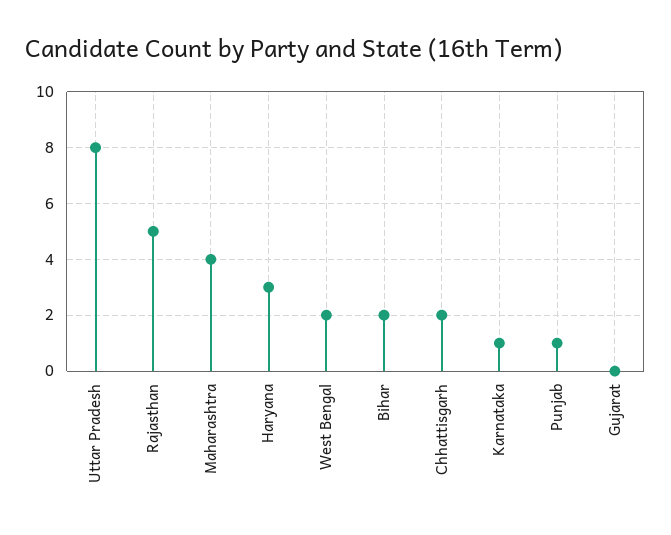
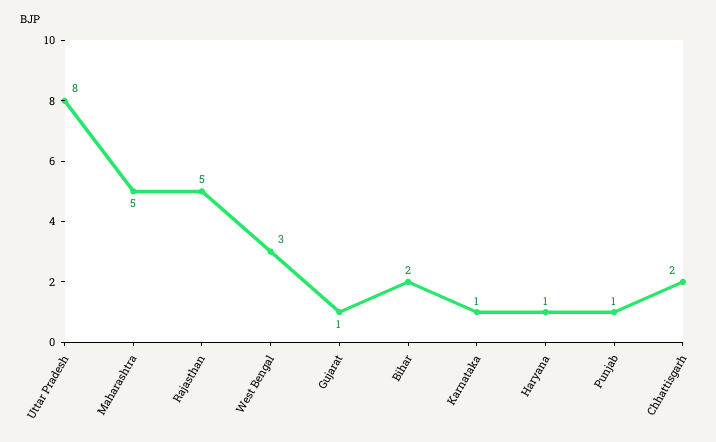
  {
    "Uttar Pradesh": 8,
    "Rajasthan": 5,
-   "Maharashtra": 4,
+   "Maharashtra": 5,
-   "Haryana": 3,
+   "Haryana": 1,
-   "West Bengal": 2,
+   "West Bengal": 3,
    "Bihar": 2,
    "Chhattisgarh": 2,
    "Karnataka": 1,
    "Punjab": 1,
-   "Gujarat": 0
+   "Gujarat": 1
  }

